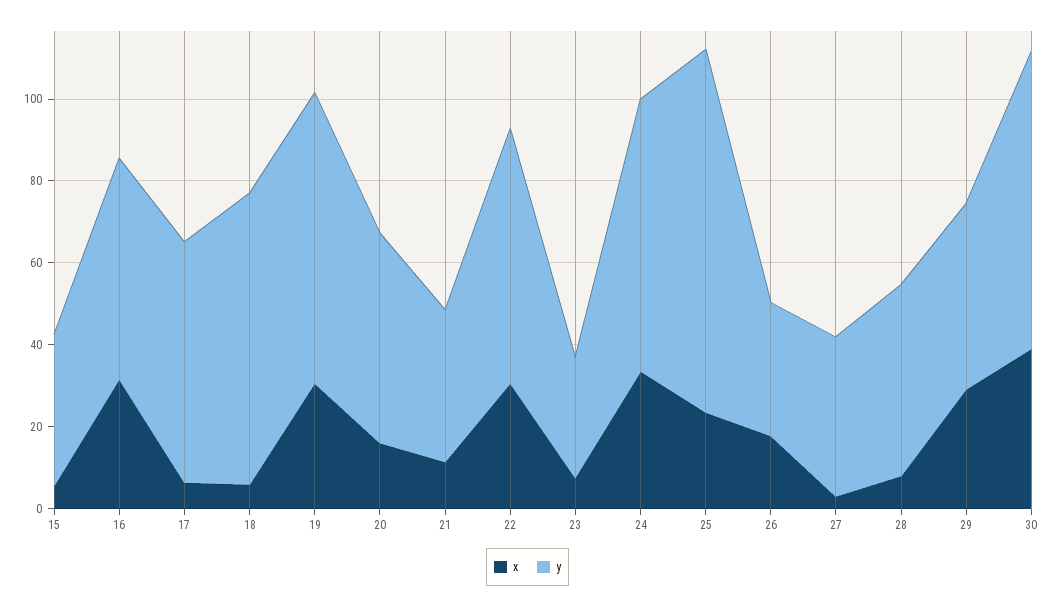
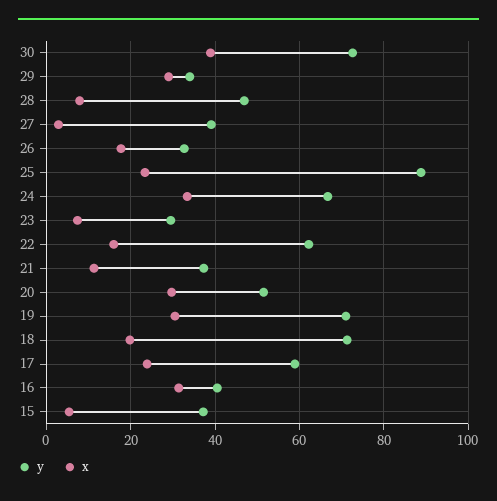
  {
    "x": {
      "15": 6,
      "16": 32,
-     "17": 5,
+     "17": 24,
-     "18": 5,
+     "18": 20,
      "19": 30,
-     "20": 15,
+     "20": 30,
      "21": 12,
-     "22": 30,
+     "22": 16,
      "23": 8,
      "24": 34,
      "25": 24,
      "26": 18,
      "27": 2,
      "28": 8,
      "29": 30,
      "30": 38
    },
    "y": {
      "15": 38,
-     "16": 55,
+     "16": 40,
      "17": 58,
      "18": 72,
      "19": 72,
      "20": 52,
      "21": 38,
      "22": 62,
      "23": 30,
      "24": 66,
      "25": 88,
      "26": 32,
      "27": 40,
      "28": 46,
-     "29": 45,
+     "29": 34,
      "30": 72
    }
  }

